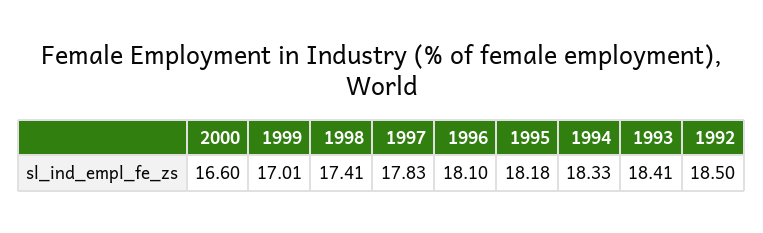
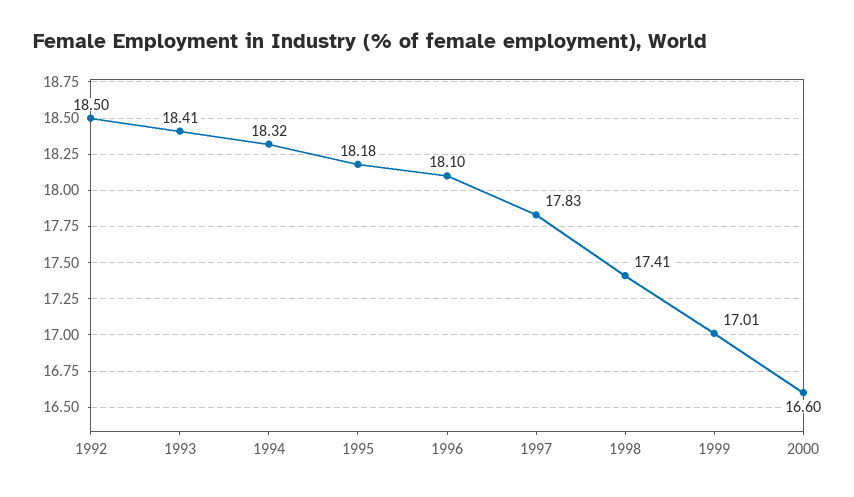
  {
    "2000": 16.6,
    "1999": 17.01,
    "1998": 17.41,
    "1997": 17.83,
    "1996": 18.1,
    "1995": 18.18,
-   "1994": 18.33,
+   "1994": 18.32,
    "1993": 18.41,
    "1992": 18.5
  }

